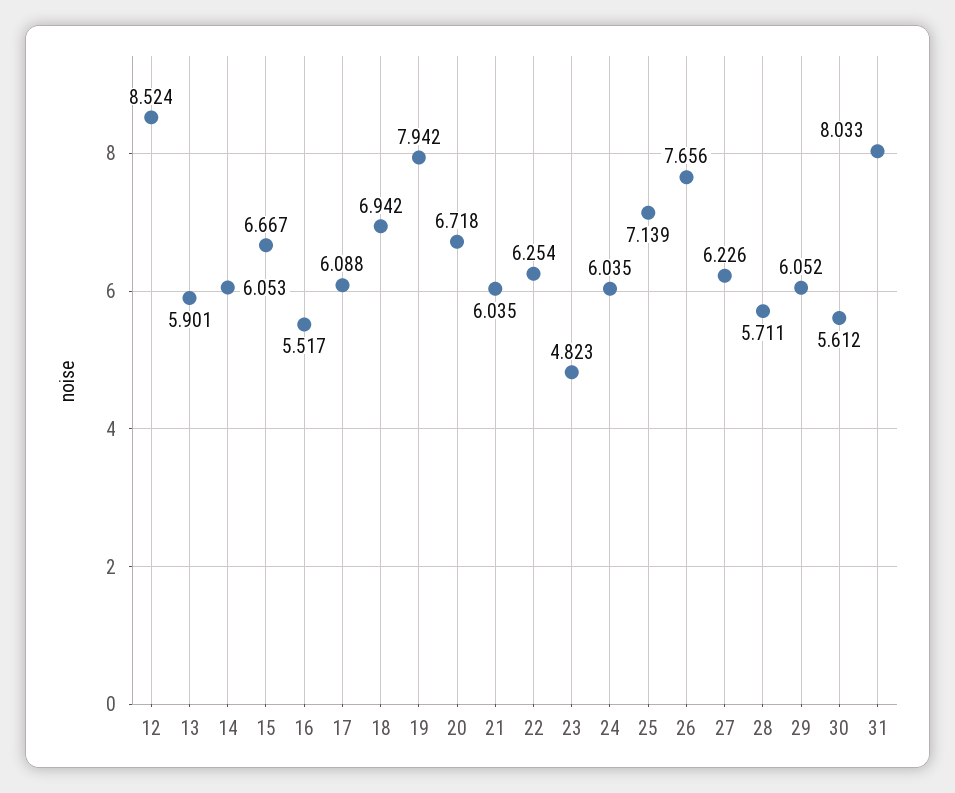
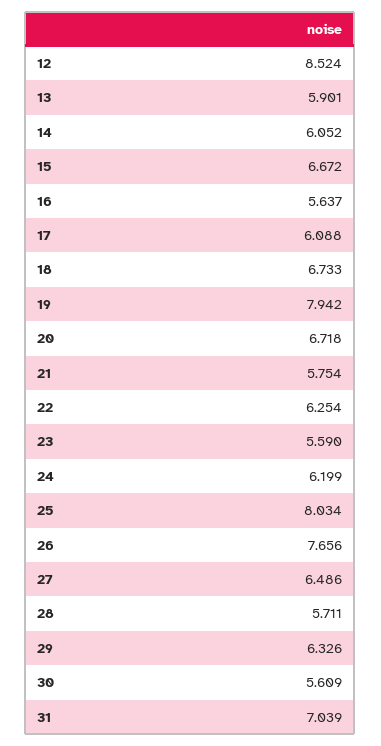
  {
    "12": 8.524,
    "13": 5.901,
-   "14": 6.053,
+   "14": 6.052,
-   "15": 6.667,
+   "15": 6.672,
-   "16": 5.517,
+   "16": 5.637,
    "17": 6.088,
-   "18": 6.942,
+   "18": 6.733,
    "19": 7.942,
    "20": 6.718,
-   "21": 6.035,
+   "21": 5.754,
    "22": 6.254,
-   "23": 4.823,
+   "23": 5.59,
-   "24": 6.035,
+   "24": 6.199,
-   "25": 7.139,
+   "25": 8.034,
    "26": 7.656,
-   "27": 6.226,
+   "27": 6.486,
    "28": 5.711,
-   "29": 6.052,
+   "29": 6.326,
-   "30": 5.612,
+   "30": 5.609,
-   "31": 8.033
+   "31": 7.039
  }

